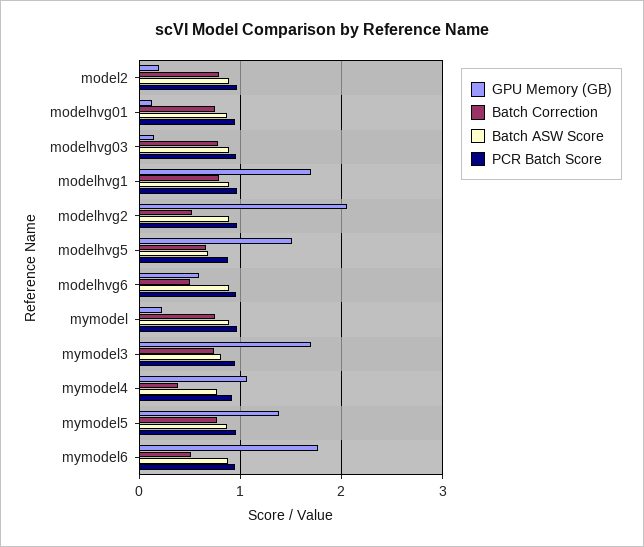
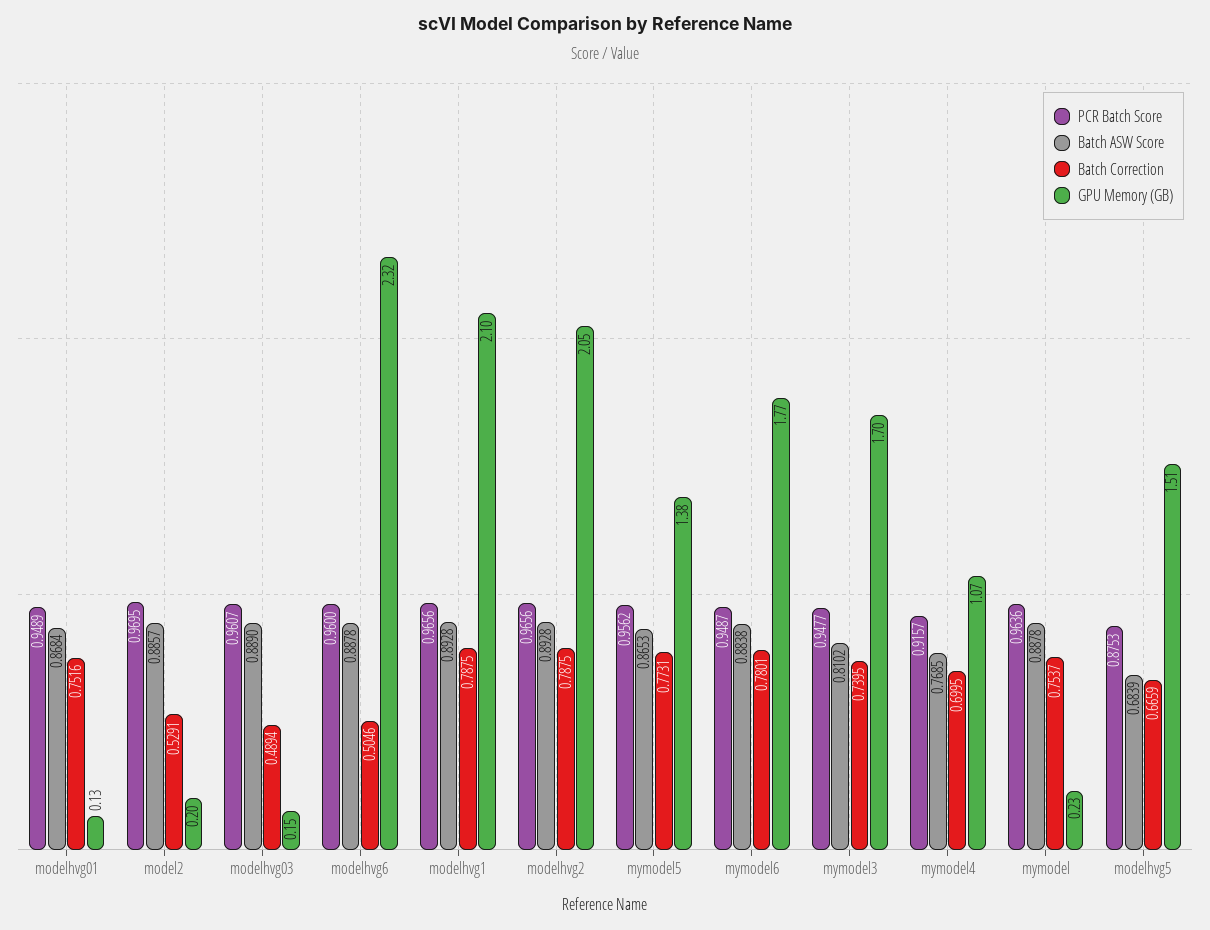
  {
    "GPU Memory (GB)": {
      "model2": 0.2,
      "modelhvg01": 0.13,
      "modelhvg03": 0.15,
-     "modelhvg1": 1.7,
+     "modelhvg1": 2.1,
      "modelhvg2": 2.05,
      "modelhvg5": 1.51,
-     "modelhvg6": 0.6,
+     "modelhvg6": 2.32,
      "mymodel": 0.23,
      "mymodel3": 1.7,
      "mymodel4": 1.07,
      "mymodel5": 1.38,
      "mymodel6": 1.77
    },
    "Batch Correction": {
-     "model2": 0.8,
+     "model2": 0.5291,
      "modelhvg01": 0.7516,
-     "modelhvg03": 0.8,
+     "modelhvg03": 0.4894,
      "modelhvg1": 0.7875,
-     "modelhvg2": 0.5,
+     "modelhvg2": 0.7875,
      "modelhvg5": 0.6659,
      "modelhvg6": 0.5046,
      "mymodel": 0.7537,
      "mymodel3": 0.7395,
-     "mymodel4": 0.4,
+     "mymodel4": 0.6995,
      "mymodel5": 0.7731,
-     "mymodel6": 0.5
+     "mymodel6": 0.7801
    },
    "Batch ASW Score": {
      "model2": 0.8857,
      "modelhvg01": 0.8684,
      "modelhvg03": 0.889,
      "modelhvg1": 0.8928,
      "modelhvg2": 0.8928,
      "modelhvg5": 0.6839,
      "modelhvg6": 0.8878,
      "mymodel": 0.8878,
      "mymodel3": 0.8102,
      "mymodel4": 0.7685,
      "mymodel5": 0.8653,
      "mymodel6": 0.8838
    },
    "PCR Batch Score": {
      "model2": 0.9695,
      "modelhvg01": 0.9489,
      "modelhvg03": 0.9607,
      "modelhvg1": 0.9656,
      "modelhvg2": 0.9656,
      "modelhvg5": 0.8753,
      "modelhvg6": 0.96,
      "mymodel": 0.9636,
      "mymodel3": 0.9477,
      "mymodel4": 0.9157,
      "mymodel5": 0.9562,
      "mymodel6": 0.9487
    }
  }

